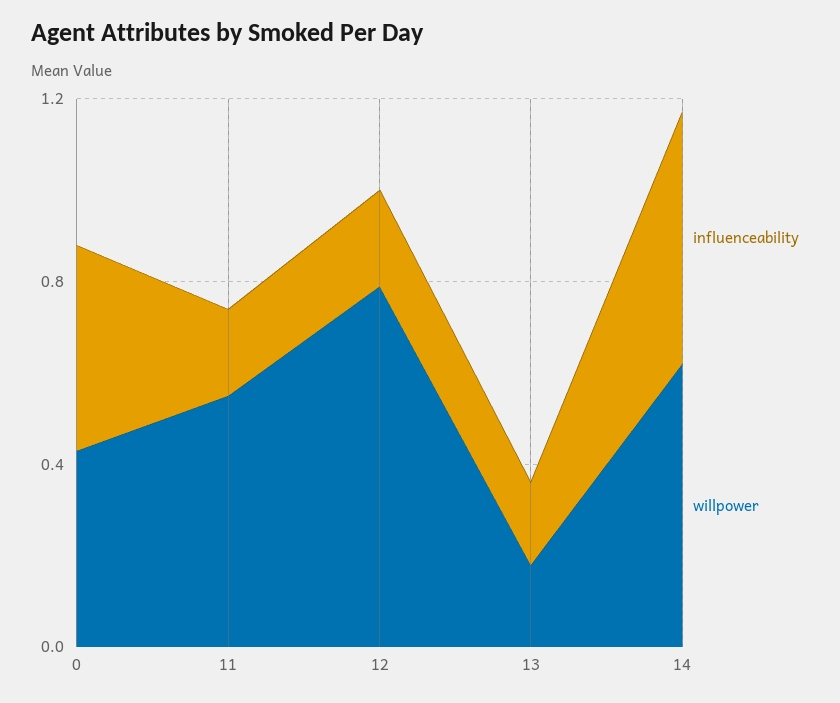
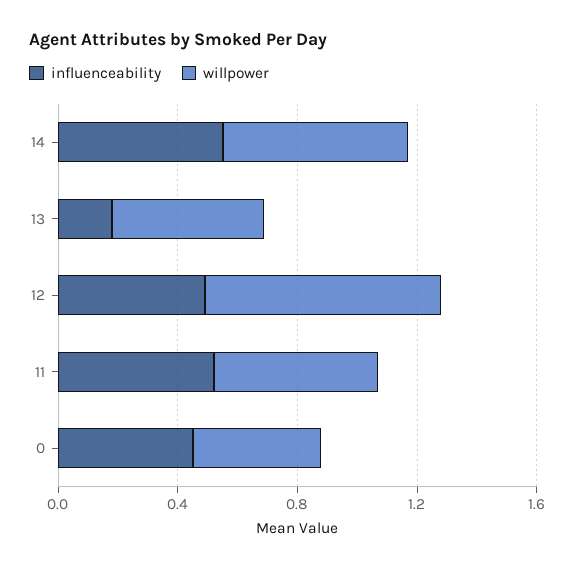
  {
    "influenceability": {
      "0": 0.5,
-     "11": 0.2,
+     "11": 0.5,
-     "12": 0.2,
+     "12": 0.5,
      "13": 0.2,
      "14": 0.6
    },
    "willpower": {
      "0": 0.4,
      "11": 0.6,
      "12": 0.8,
-     "13": 0.2,
+     "13": 0.5,
      "14": 0.6
    }
  }

